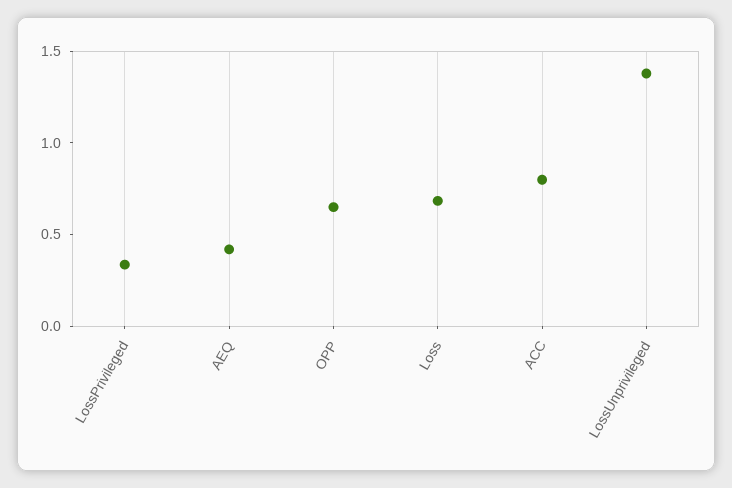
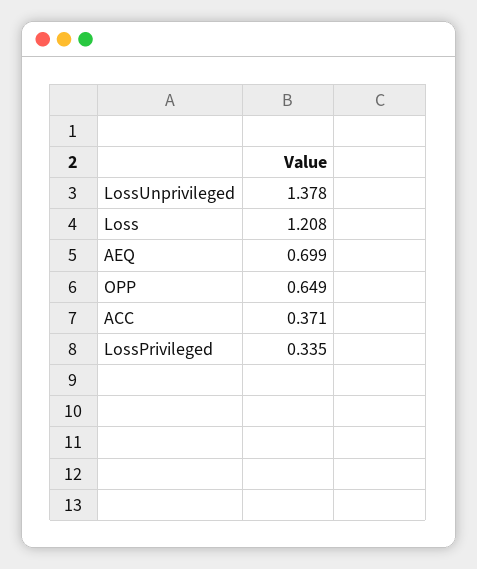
  {
    "LossPrivileged": 0.335,
-   "AEQ": 0.4,
+   "AEQ": 0.699,
    "OPP": 0.649,
-   "Loss": 0.7,
+   "Loss": 1.208,
-   "ACC": 0.8,
+   "ACC": 0.371,
    "LossUnprivileged": 1.378
  }

